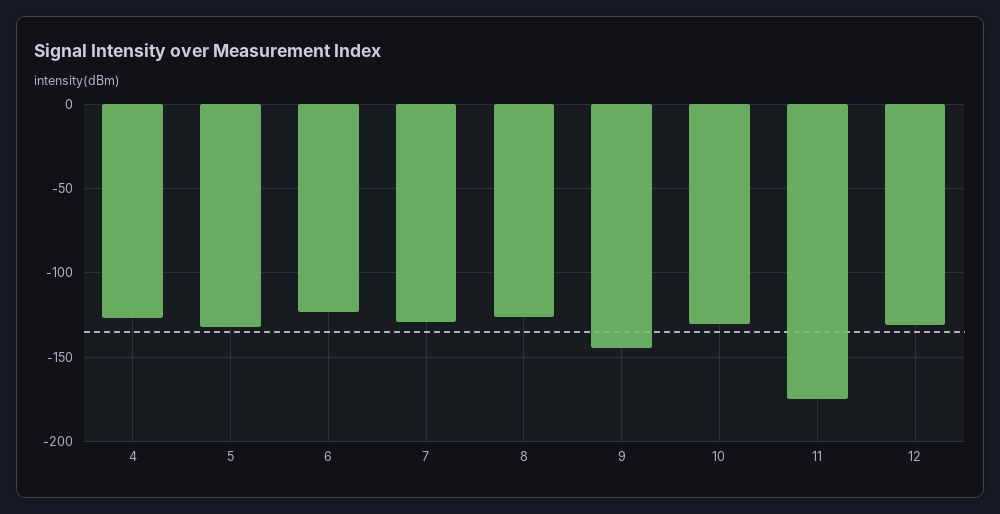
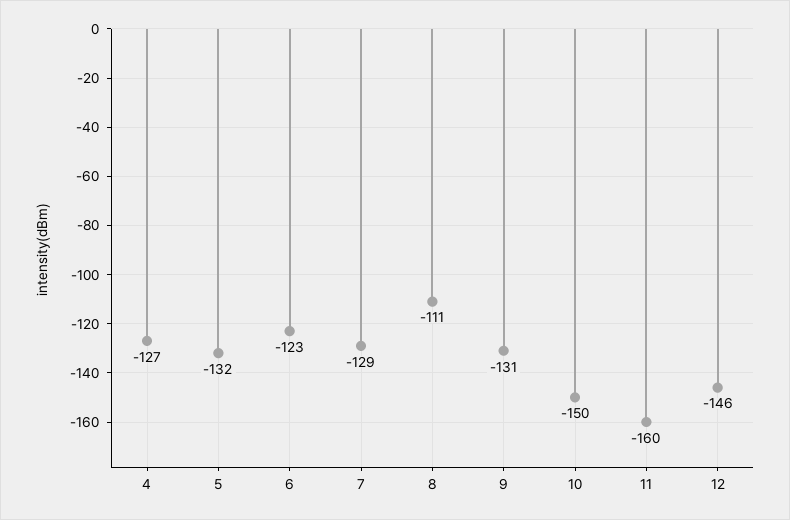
  {
    "4": -127,
    "5": -132,
    "6": -123,
    "7": -129,
-   "8": -125,
+   "8": -111,
-   "9": -145,
+   "9": -131,
-   "10": -130,
+   "10": -150,
-   "11": -175,
+   "11": -160,
-   "12": -130
+   "12": -146
  }

